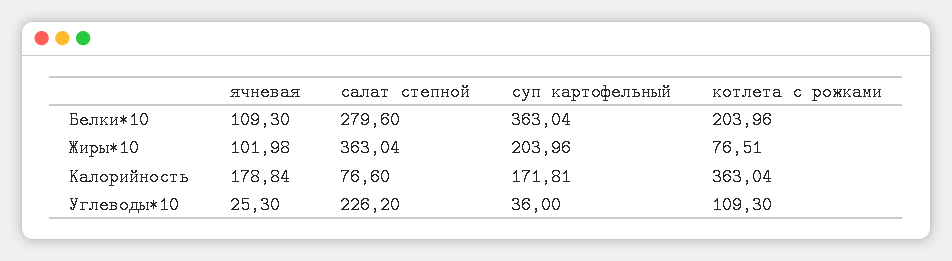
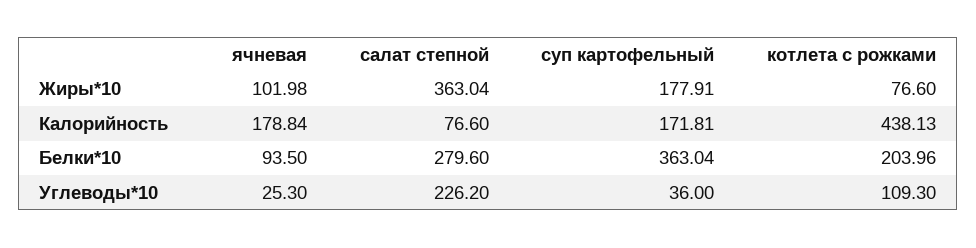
  {
    "ячневая": {
-     "Белки*10": 109.3,
+     "Белки*10": 93.5,
      "Жиры*10": 101.98,
      "Калорийность": 178.84,
      "Углеводы*10": 25.3
    },
    "салат степной": {
      "Белки*10": 279.6,
      "Жиры*10": 363.04,
      "Калорийность": 76.6,
      "Углеводы*10": 226.2
    },
    "суп картофельный": {
      "Белки*10": 363.04,
-     "Жиры*10": 203.96,
+     "Жиры*10": 177.91,
      "Калорийность": 171.81,
      "Углеводы*10": 36
    },
    "котлета с рожками": {
      "Белки*10": 203.96,
-     "Жиры*10": 76.51,
+     "Жиры*10": 76.6,
-     "Калорийность": 363.04,
+     "Калорийность": 438.13,
      "Углеводы*10": 109.3
    }
  }

